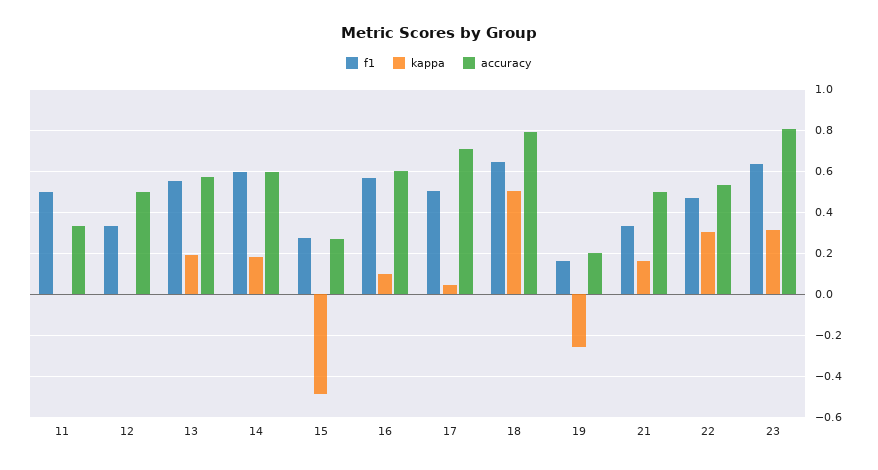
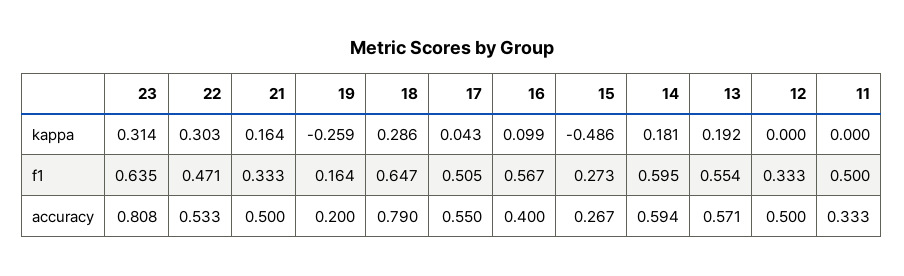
  {
    "f1": {
      "11": 0.5,
      "12": 0.333,
      "13": 0.554,
      "14": 0.595,
      "15": 0.273,
      "16": 0.567,
      "17": 0.505,
      "18": 0.647,
      "19": 0.164,
      "21": 0.333,
      "22": 0.471,
      "23": 0.635
    },
    "kappa": {
      "11": 0,
      "12": 0,
      "13": 0.192,
      "14": 0.181,
      "15": -0.486,
      "16": 0.099,
      "17": 0.043,
-     "18": 0.5,
+     "18": 0.286,
      "19": -0.259,
      "21": 0.164,
      "22": 0.303,
      "23": 0.314
    },
    "accuracy": {
      "11": 0.333,
      "12": 0.5,
      "13": 0.571,
      "14": 0.594,
      "15": 0.267,
-     "16": 0.6,
+     "16": 0.4,
-     "17": 0.7,
+     "17": 0.55,
      "18": 0.79,
      "19": 0.2,
      "21": 0.5,
      "22": 0.533,
      "23": 0.808
    }
  }

